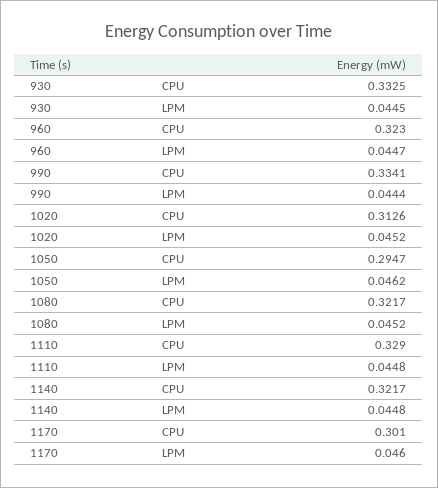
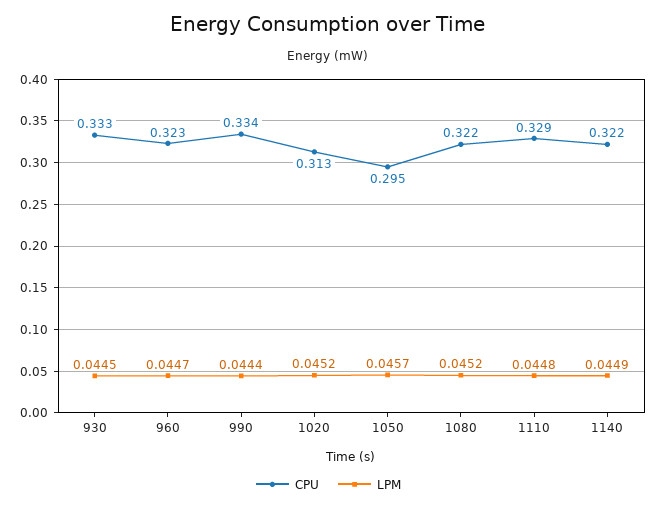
  {
    "CPU": {
      "930": 0.3325,
      "960": 0.323,
      "990": 0.3341,
      "1020": 0.3126,
      "1050": 0.2947,
      "1080": 0.3217,
      "1110": 0.329,
-     "1140": 0.3217,
+     "1140": 0.3217
-     "1170": 0.301
    },
    "LPM": {
      "930": 0.0445,
      "960": 0.0447,
      "990": 0.0444,
      "1020": 0.0452,
-     "1050": 0.0462,
+     "1050": 0.0457,
      "1080": 0.0452,
      "1110": 0.0448,
-     "1140": 0.0448,
+     "1140": 0.0449
-     "1170": 0.046
    }
  }

